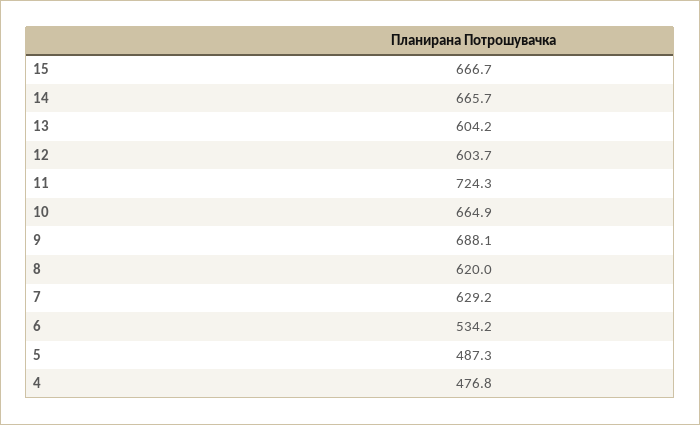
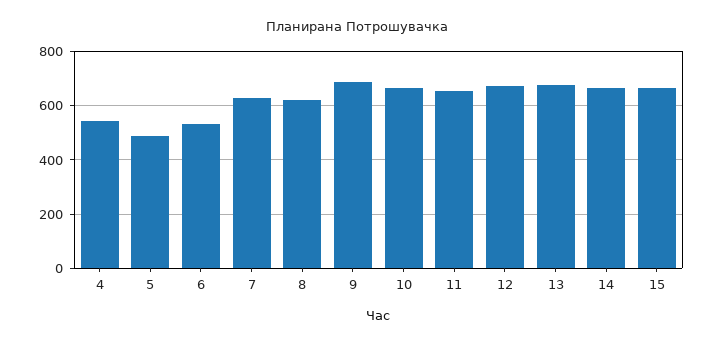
  {
    "15": 666.7,
    "14": 665.7,
-   "13": 604.2,
+   "13": 675,
-   "12": 603.7,
+   "12": 675,
-   "11": 724.3,
+   "11": 650,
    "10": 664.9,
    "9": 688.1,
    "8": 620,
    "7": 629.2,
    "6": 534.2,
    "5": 487.3,
-   "4": 476.8
+   "4": 550
  }

